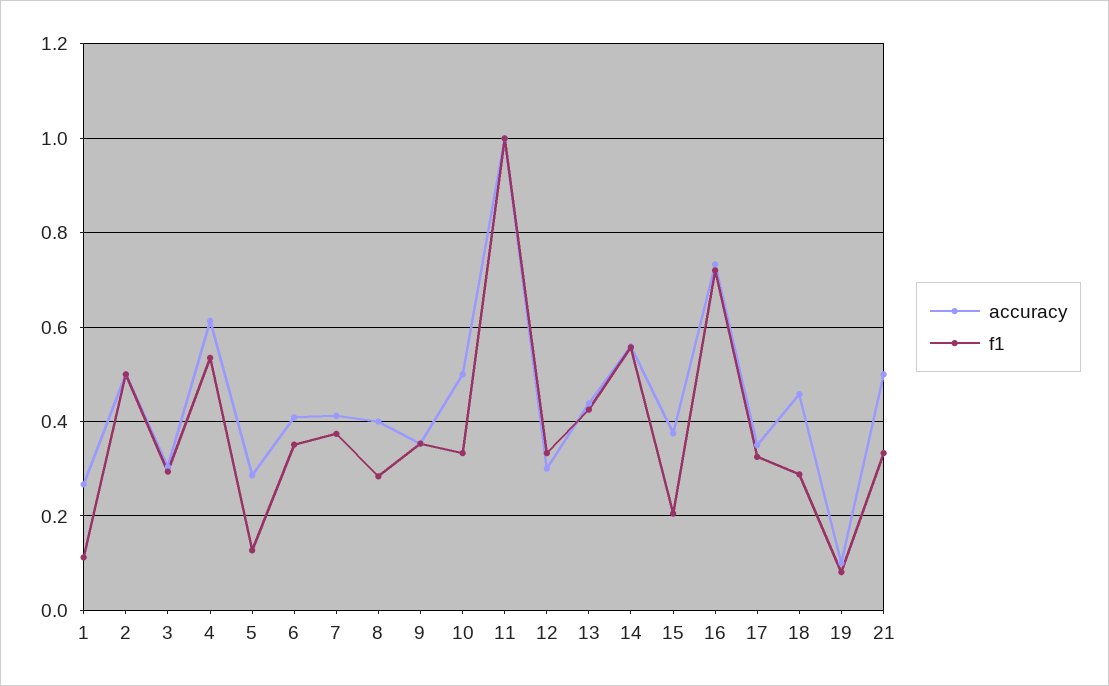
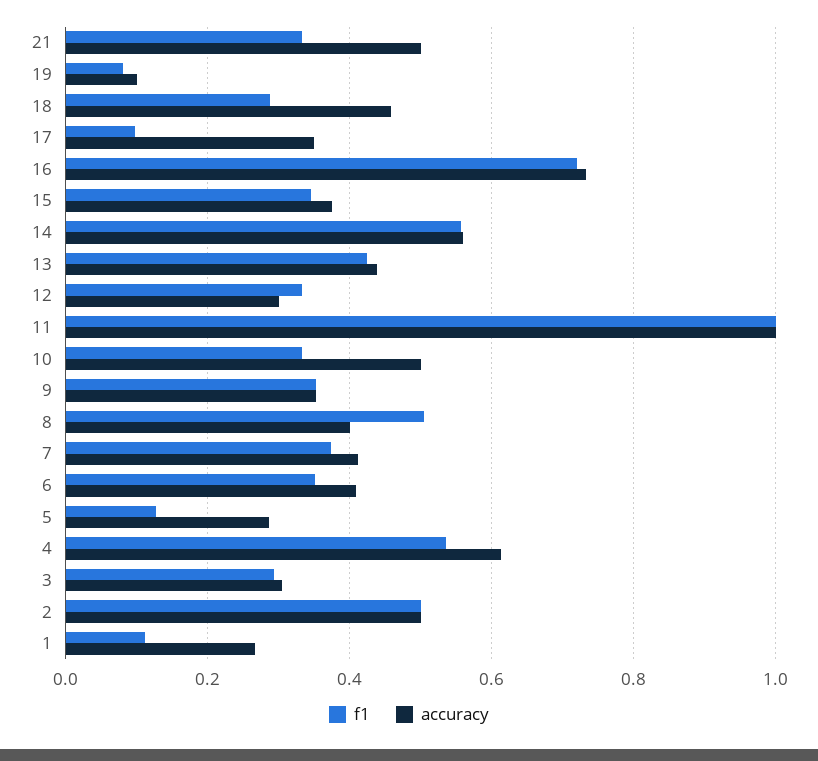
  {
    "accuracy": {
      "1": 0.26,
      "2": 0.5,
      "3": 0.3,
      "4": 0.62,
      "5": 0.28,
      "6": 0.4,
      "7": 0.42,
      "8": 0.4,
      "9": 0.36,
      "10": 0.5,
      "11": 1,
      "12": 0.3,
      "13": 0.44,
      "14": 0.56,
      "15": 0.38,
      "16": 0.74,
      "17": 0.36,
      "18": 0.46,
      "19": 0.1,
      "21": 0.5
    },
    "f1": {
      "1": 0.12,
      "2": 0.5,
      "3": 0.3,
      "4": 0.54,
      "5": 0.12,
      "6": 0.36,
      "7": 0.38,
-     "8": 0.28,
+     "8": 0.5,
      "9": 0.36,
      "10": 0.34,
      "11": 1,
      "12": 0.34,
      "13": 0.42,
      "14": 0.56,
-     "15": 0.2,
+     "15": 0.34,
      "16": 0.72,
-     "17": 0.32,
+     "17": 0.1,
      "18": 0.28,
      "19": 0.08,
      "21": 0.34
    }
  }

